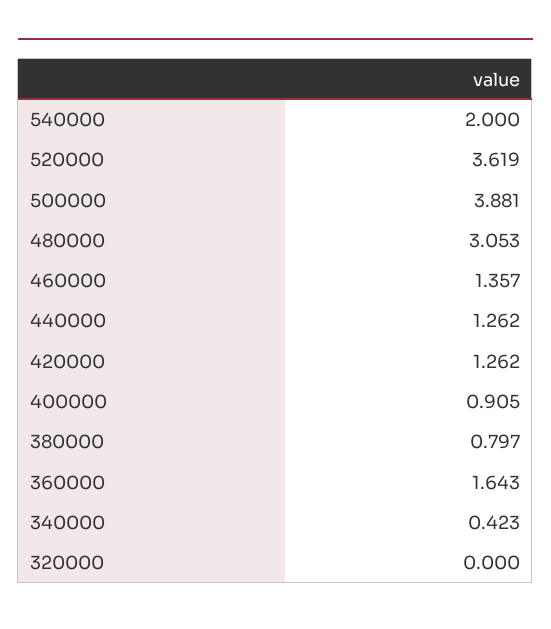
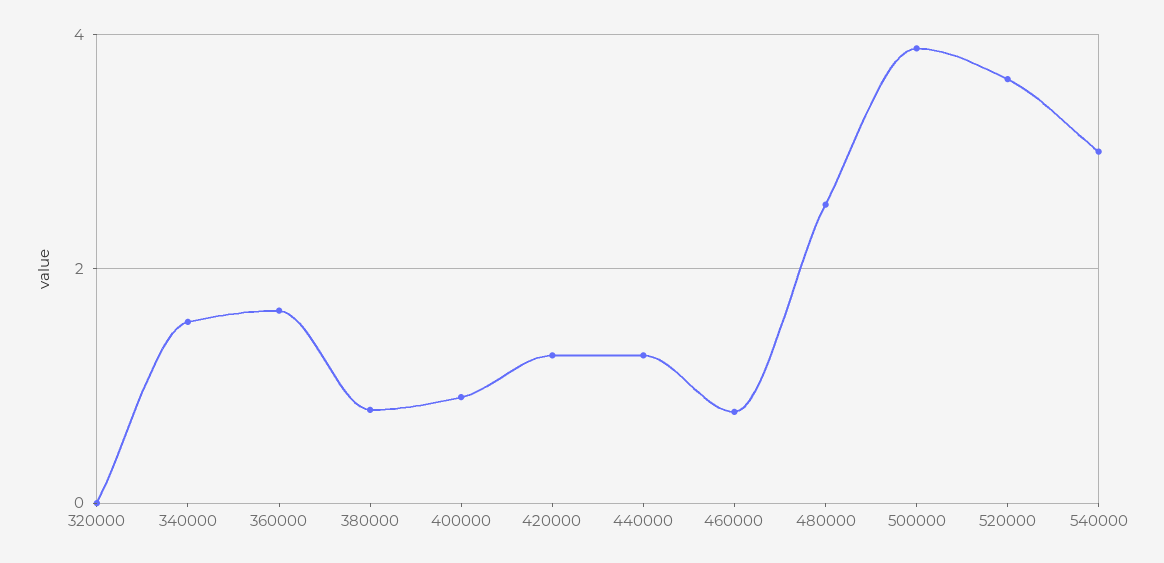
  {
-   "540000": 2,
+   "540000": 3,
    "520000": 3.619,
    "500000": 3.881,
-   "480000": 3.053,
+   "480000": 2.6,
-   "460000": 1.357,
+   "460000": 0.8,
    "440000": 1.262,
    "420000": 1.262,
    "400000": 0.905,
    "380000": 0.797,
    "360000": 1.643,
-   "340000": 0.423,
+   "340000": 1.6,
    "320000": 0
  }

